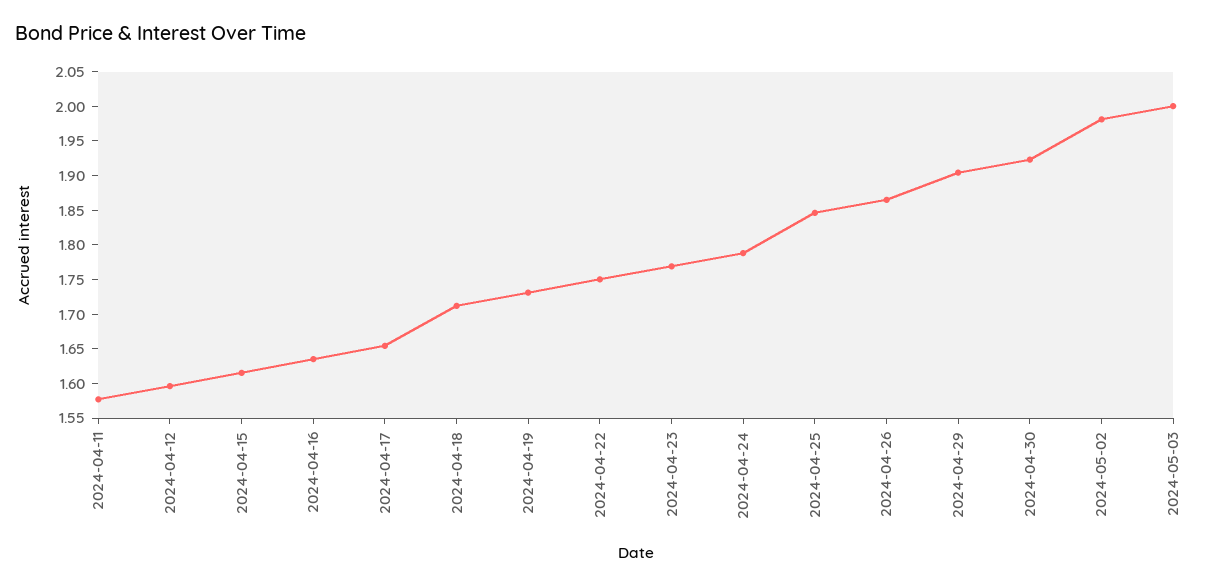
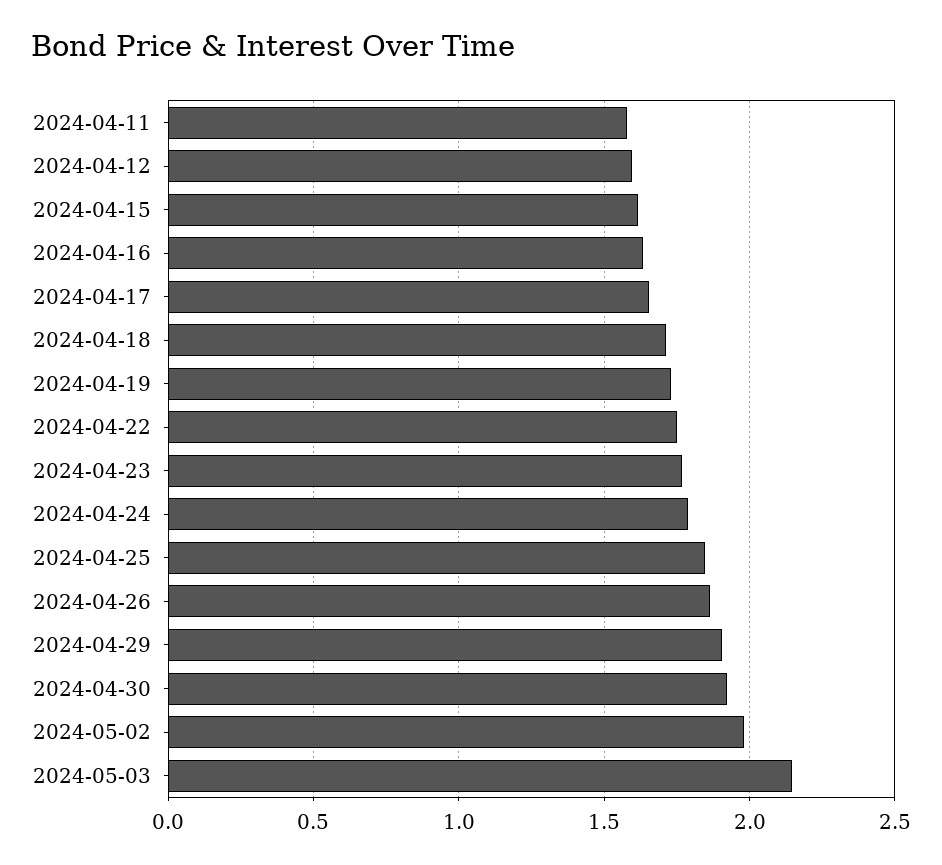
  {
    "2024-04-11": 1.575,
    "2024-04-12": 1.6,
    "2024-04-15": 1.625,
    "2024-04-16": 1.625,
    "2024-04-17": 1.65,
    "2024-04-18": 1.7,
    "2024-04-19": 1.725,
    "2024-04-22": 1.75,
    "2024-04-23": 1.775,
    "2024-04-24": 1.8,
    "2024-04-25": 1.85,
    "2024-04-26": 1.875,
    "2024-04-29": 1.9,
    "2024-04-30": 1.925,
    "2024-05-02": 1.975,
-   "2024-05-03": 2
+   "2024-05-03": 2.15
  }

